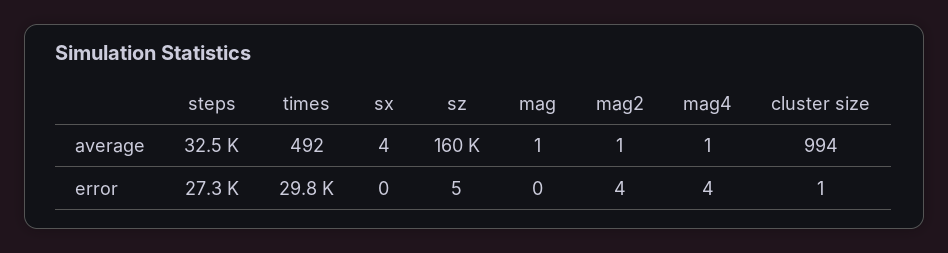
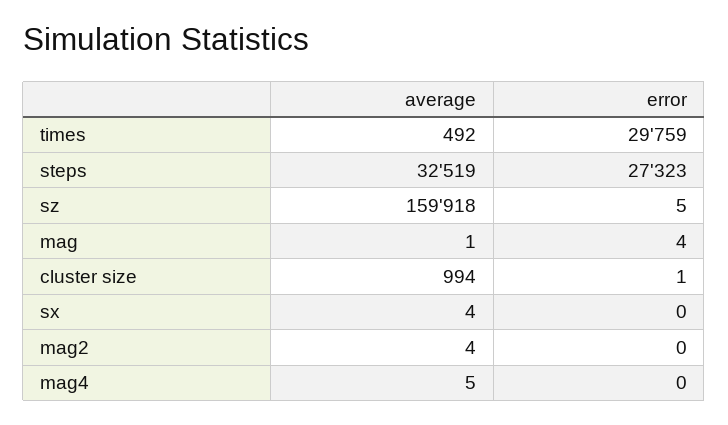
  {
    "steps": {
      "average": 32519,
      "error": 27323
    },
    "times": {
      "average": 492,
      "error": 29759
    },
    "sx": {
      "average": 4,
      "error": 0
    },
    "sz": {
      "average": 159918,
      "error": 5
    },
    "mag": {
      "average": 1,
-     "error": 0
+     "error": 4
    },
    "mag2": {
-     "average": 1,
+     "average": 4,
-     "error": 4
+     "error": 0
    },
    "mag4": {
-     "average": 1,
+     "average": 5,
-     "error": 4
+     "error": 0
    },
    "cluster size": {
      "average": 994,
      "error": 1
    }
  }

